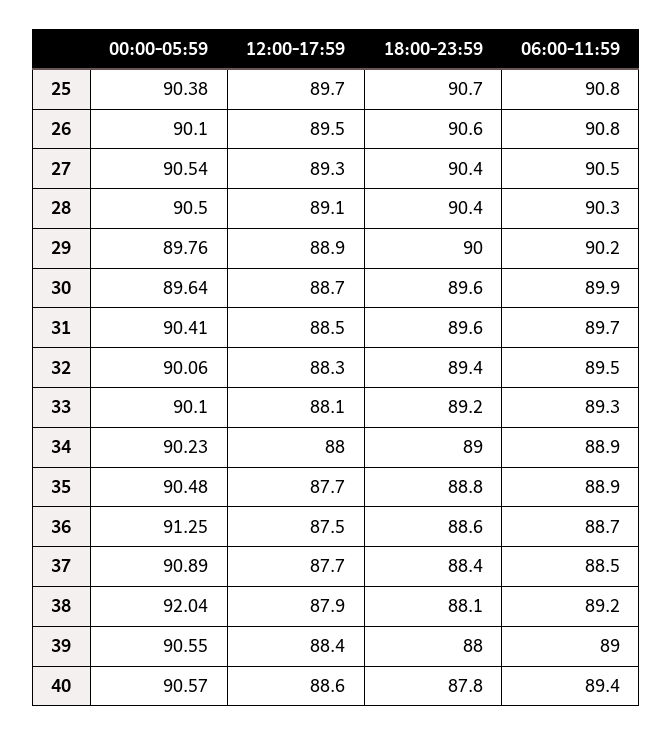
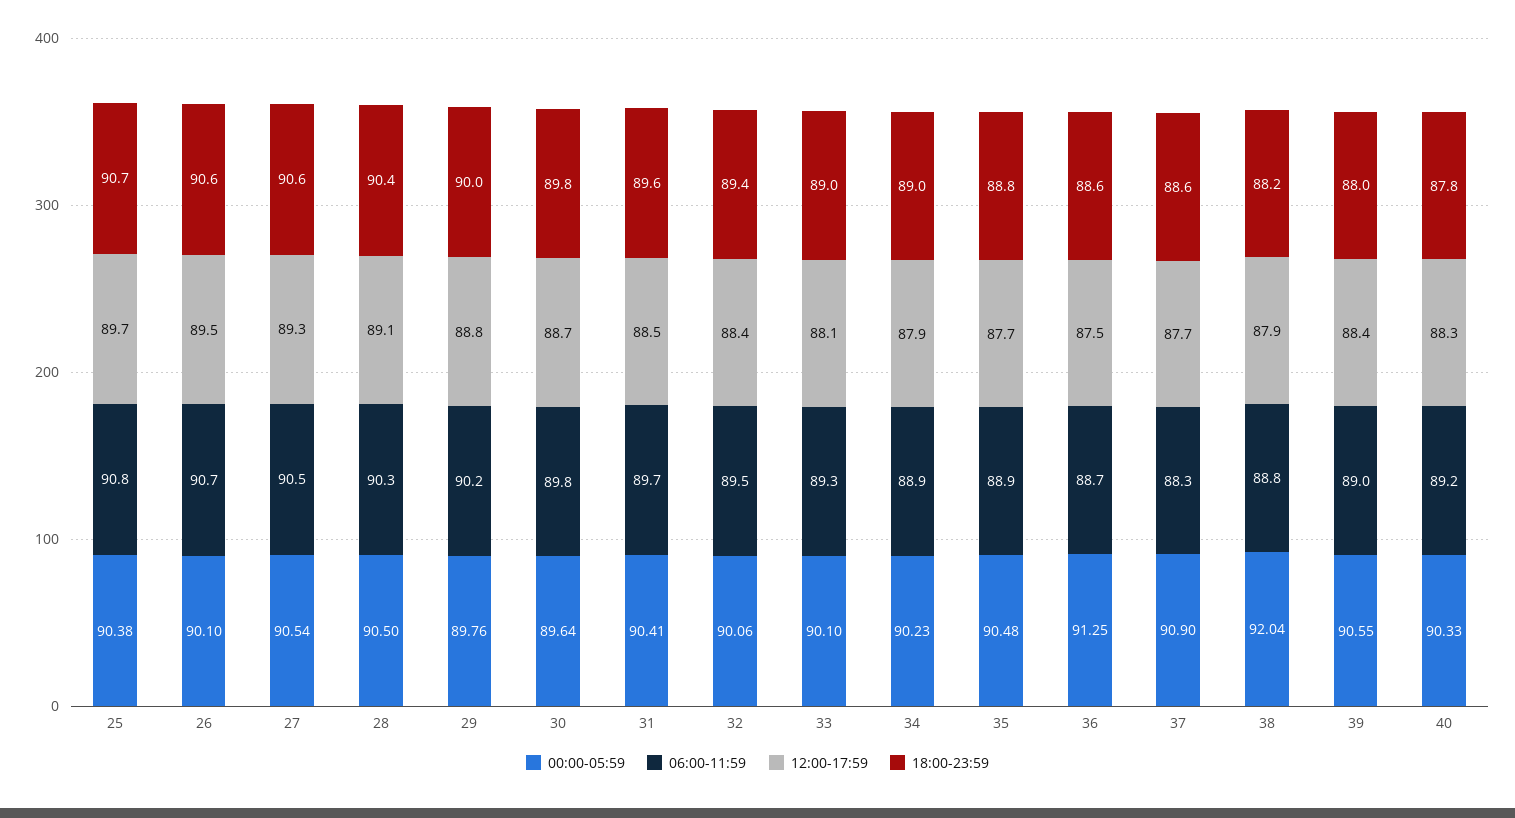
  {
    "00:00-05:59": {
      "25": 90.38,
      "26": 90.1,
      "27": 90.54,
      "28": 90.5,
      "29": 89.76,
      "30": 89.64,
      "31": 90.41,
      "32": 90.06,
      "33": 90.1,
      "34": 90.23,
      "35": 90.48,
      "36": 91.25,
-     "37": 90.89,
+     "37": 90.9,
      "38": 92.04,
      "39": 90.55,
-     "40": 90.57
+     "40": 90.33
    },
    "12:00-17:59": {
      "25": 89.7,
      "26": 89.5,
      "27": 89.3,
      "28": 89.1,
-     "29": 88.9,
+     "29": 88.8,
      "30": 88.7,
      "31": 88.5,
-     "32": 88.3,
+     "32": 88.4,
      "33": 88.1,
-     "34": 88,
+     "34": 87.9,
      "35": 87.7,
      "36": 87.5,
      "37": 87.7,
      "38": 87.9,
      "39": 88.4,
-     "40": 88.6
+     "40": 88.3
    },
    "18:00-23:59": {
      "25": 90.7,
      "26": 90.6,
-     "27": 90.4,
+     "27": 90.6,
      "28": 90.4,
      "29": 90,
-     "30": 89.6,
+     "30": 89.8,
      "31": 89.6,
      "32": 89.4,
-     "33": 89.2,
+     "33": 89,
      "34": 89,
      "35": 88.8,
      "36": 88.6,
-     "37": 88.4,
+     "37": 88.6,
-     "38": 88.1,
+     "38": 88.2,
      "39": 88,
      "40": 87.8
    },
    "06:00-11:59": {
      "25": 90.8,
-     "26": 90.8,
+     "26": 90.7,
      "27": 90.5,
      "28": 90.3,
      "29": 90.2,
-     "30": 89.9,
+     "30": 89.8,
      "31": 89.7,
      "32": 89.5,
      "33": 89.3,
      "34": 88.9,
      "35": 88.9,
      "36": 88.7,
-     "37": 88.5,
+     "37": 88.3,
-     "38": 89.2,
+     "38": 88.8,
      "39": 89,
-     "40": 89.4
+     "40": 89.2
    }
  }

